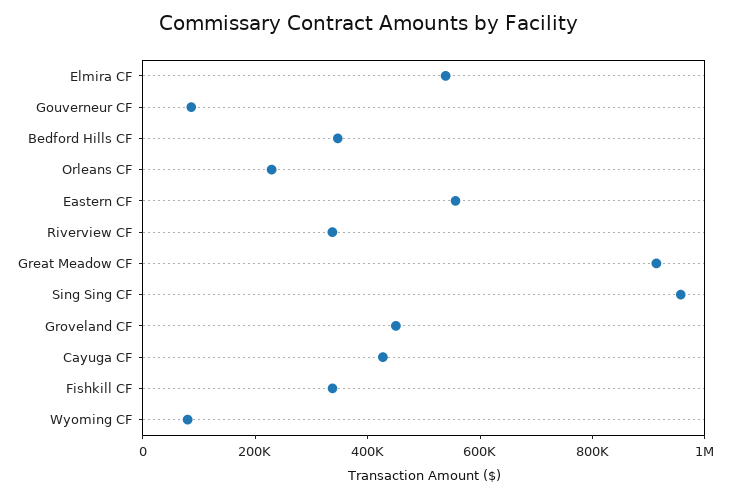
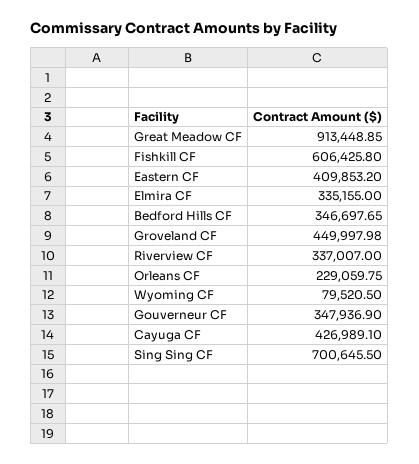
  {
-   "Elmira CF": 550000,
+   "Elmira CF": 335155,
-   "Gouverneur CF": 100000,
+   "Gouverneur CF": 347936.9,
    "Bedford Hills CF": 346697.65,
    "Orleans CF": 229059.75,
-   "Eastern CF": 550000,
+   "Eastern CF": 409853.2,
    "Riverview CF": 337007,
    "Great Meadow CF": 913448.85,
-   "Sing Sing CF": 950000,
+   "Sing Sing CF": 700645.5,
    "Groveland CF": 449997.98,
    "Cayuga CF": 426989.1,
-   "Fishkill CF": 350000,
+   "Fishkill CF": 606425.8,
    "Wyoming CF": 79520.5
  }

